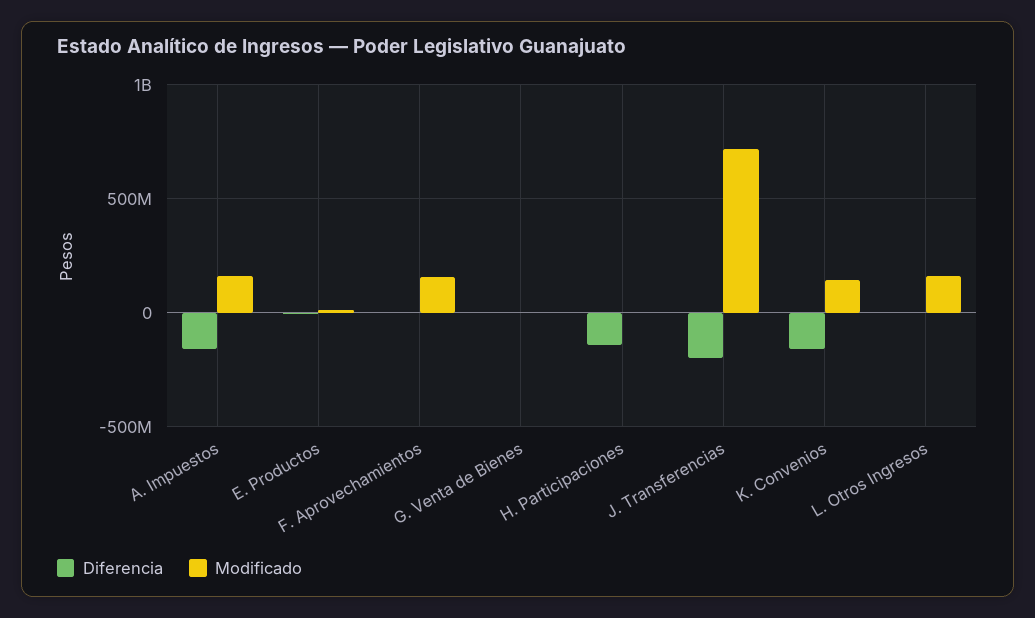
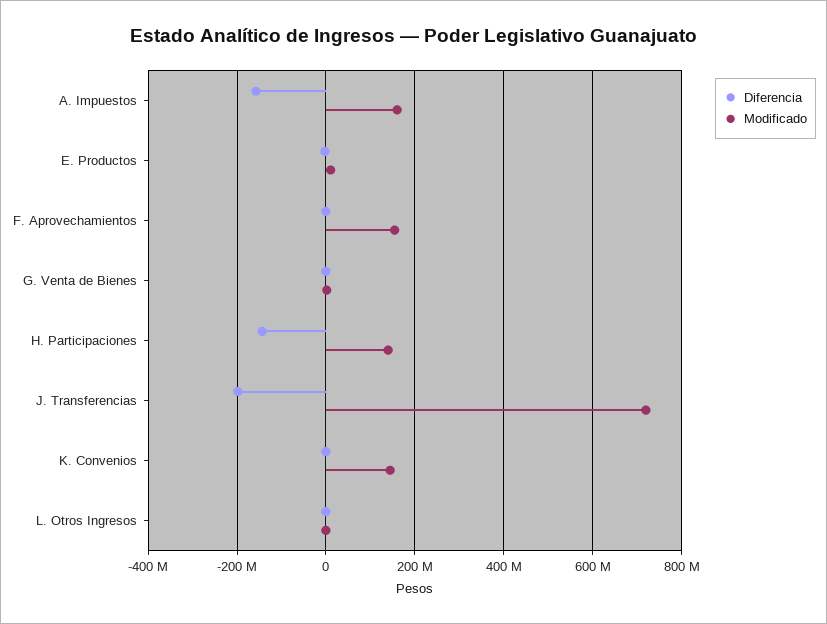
  {
    "Diferencia": {
      "A. Impuestos": -160000000,
      "E. Productos": 0,
      "F. Aprovechamientos": 0,
      "G. Venta de Bienes": 0,
      "H. Participaciones": -140000000,
      "J. Transferencias": -200000000,
-     "K. Convenios": -150000000,
+     "K. Convenios": 0,
      "L. Otros Ingresos": 0
    },
    "Modificado": {
      "A. Impuestos": 160000000,
      "E. Productos": 20000000,
      "F. Aprovechamientos": 160000000,
      "G. Venta de Bienes": 0,
-     "H. Participaciones": 0,
+     "H. Participaciones": 140000000,
      "J. Transferencias": 720000000,
      "K. Convenios": 140000000,
-     "L. Otros Ingresos": 150000000
+     "L. Otros Ingresos": 0
    }
  }

